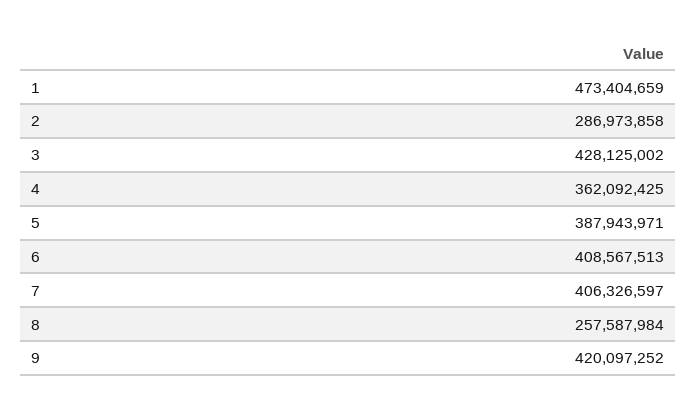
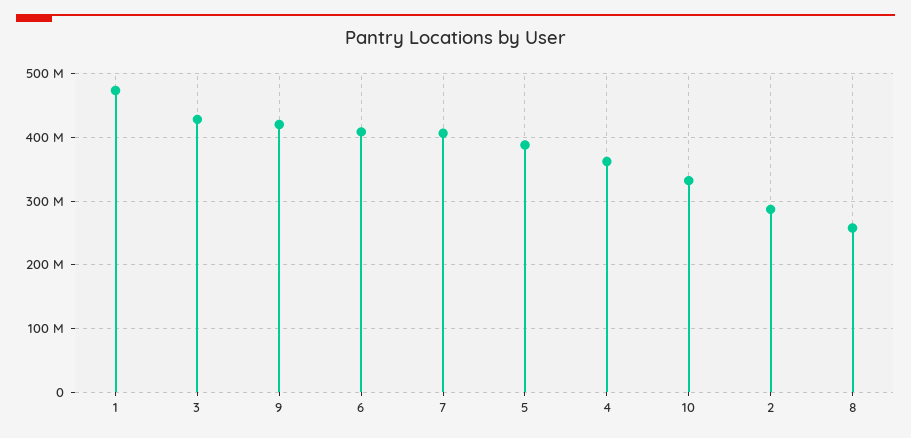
  {
    "1": 473404659,
    "2": 286973858,
    "3": 428125002,
    "4": 362092425,
    "5": 387943971,
    "6": 408567513,
    "7": 406326597,
    "8": 257587984,
-   "9": 420097252
+   "9": 420097252,
+   "10": 330000000
  }

